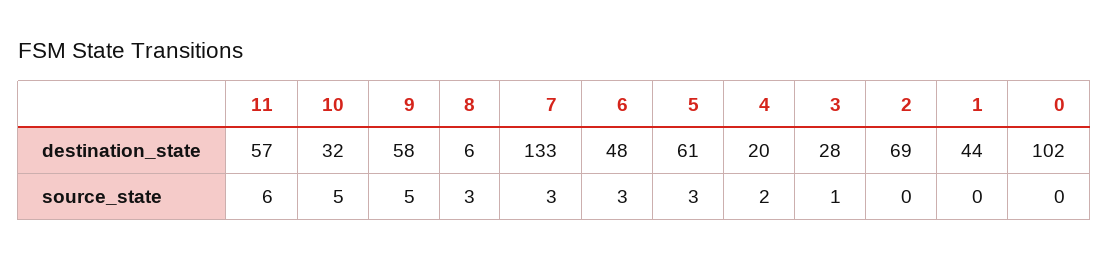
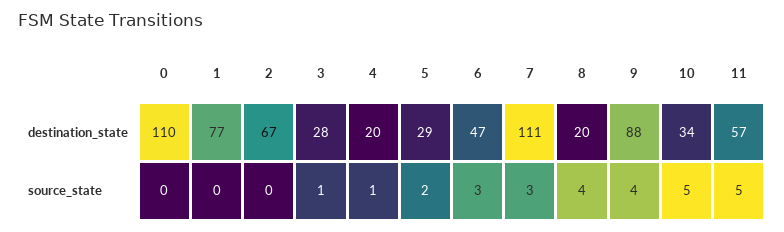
  {
    "11": {
      "destination_state": 57,
-     "source_state": 6
+     "source_state": 5
    },
    "10": {
-     "destination_state": 32,
+     "destination_state": 34,
      "source_state": 5
    },
    "9": {
-     "destination_state": 58,
+     "destination_state": 88,
-     "source_state": 5
+     "source_state": 4
    },
    "8": {
-     "destination_state": 6,
+     "destination_state": 20,
-     "source_state": 3
+     "source_state": 4
    },
    "7": {
-     "destination_state": 133,
+     "destination_state": 111,
      "source_state": 3
    },
    "6": {
-     "destination_state": 48,
+     "destination_state": 47,
      "source_state": 3
    },
    "5": {
-     "destination_state": 61,
+     "destination_state": 29,
-     "source_state": 3
+     "source_state": 2
    },
    "4": {
      "destination_state": 20,
-     "source_state": 2
+     "source_state": 1
    },
    "3": {
      "destination_state": 28,
      "source_state": 1
    },
    "2": {
-     "destination_state": 69,
+     "destination_state": 67,
      "source_state": 0
    },
    "1": {
-     "destination_state": 44,
+     "destination_state": 77,
      "source_state": 0
    },
    "0": {
-     "destination_state": 102,
+     "destination_state": 110,
      "source_state": 0
    }
  }

